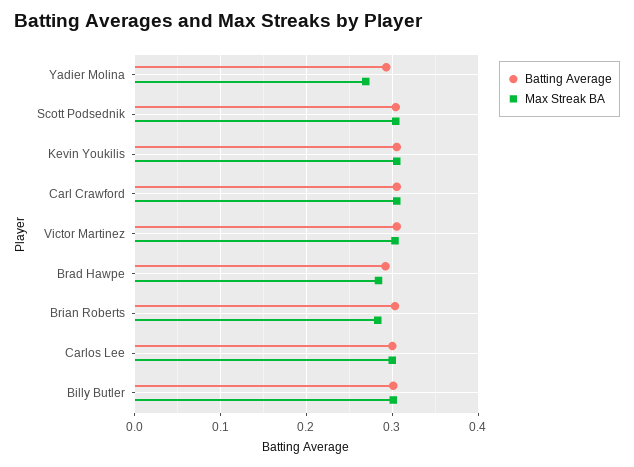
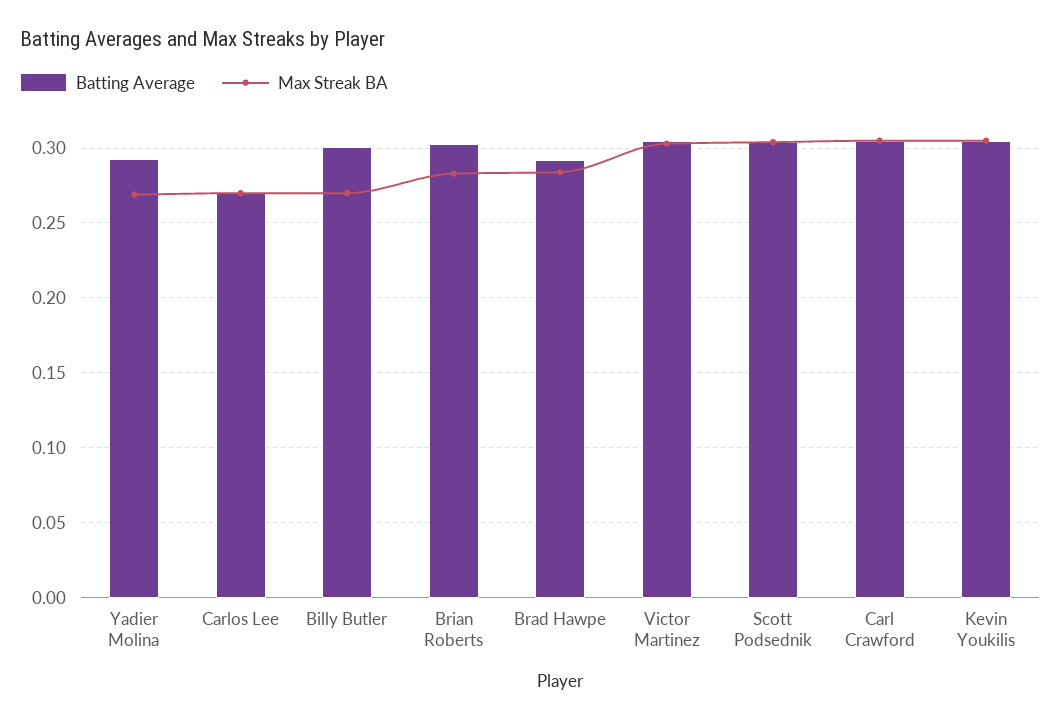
  {
    "Batting Average": {
      "Yadier Molina": 0.295,
      "Scott Podsednik": 0.305,
      "Kevin Youkilis": 0.305,
      "Carl Crawford": 0.305,
      "Victor Martinez": 0.305,
      "Brad Hawpe": 0.29,
      "Brian Roberts": 0.305,
-     "Carlos Lee": 0.3,
+     "Carlos Lee": 0.27,
      "Billy Butler": 0.3
    },
    "Max Streak BA": {
      "Yadier Molina": 0.27,
      "Scott Podsednik": 0.305,
      "Kevin Youkilis": 0.305,
      "Carl Crawford": 0.305,
      "Victor Martinez": 0.305,
      "Brad Hawpe": 0.285,
      "Brian Roberts": 0.285,
-     "Carlos Lee": 0.3,
+     "Carlos Lee": 0.27,
-     "Billy Butler": 0.3
+     "Billy Butler": 0.27
    }
  }

